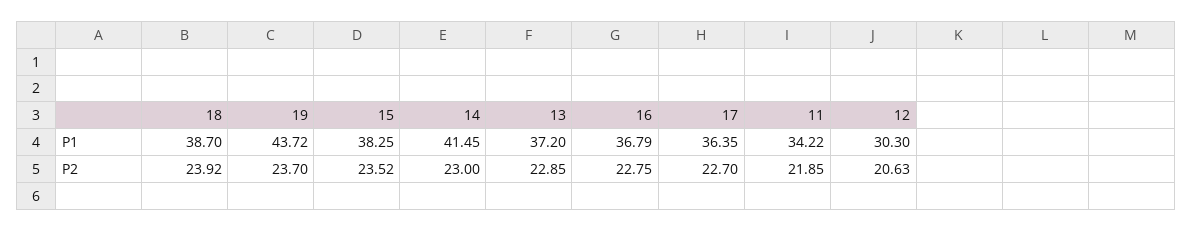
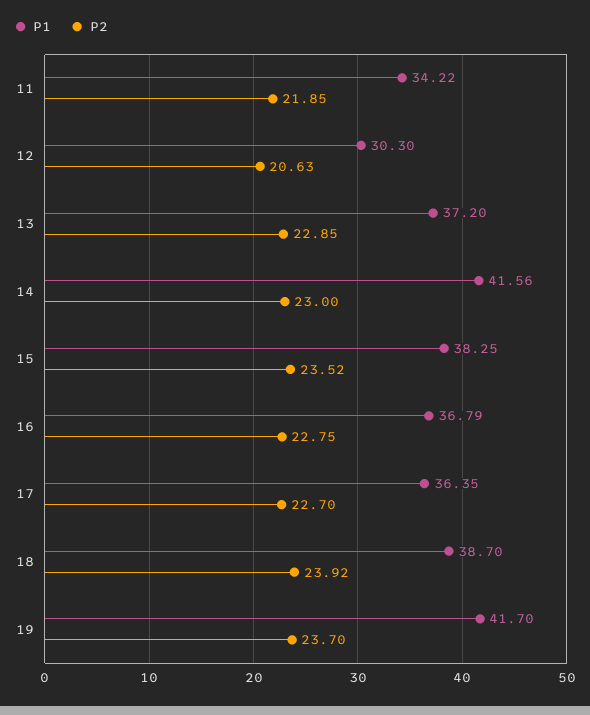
  {
    "P1": {
      "18": 38.7,
-     "19": 43.72,
+     "19": 41.7,
      "15": 38.25,
-     "14": 41.45,
+     "14": 41.56,
      "13": 37.2,
      "16": 36.79,
      "17": 36.35,
      "11": 34.22,
      "12": 30.3
    },
    "P2": {
      "18": 23.92,
      "19": 23.7,
      "15": 23.52,
      "14": 23,
      "13": 22.85,
      "16": 22.75,
      "17": 22.7,
      "11": 21.85,
      "12": 20.63
    }
  }

